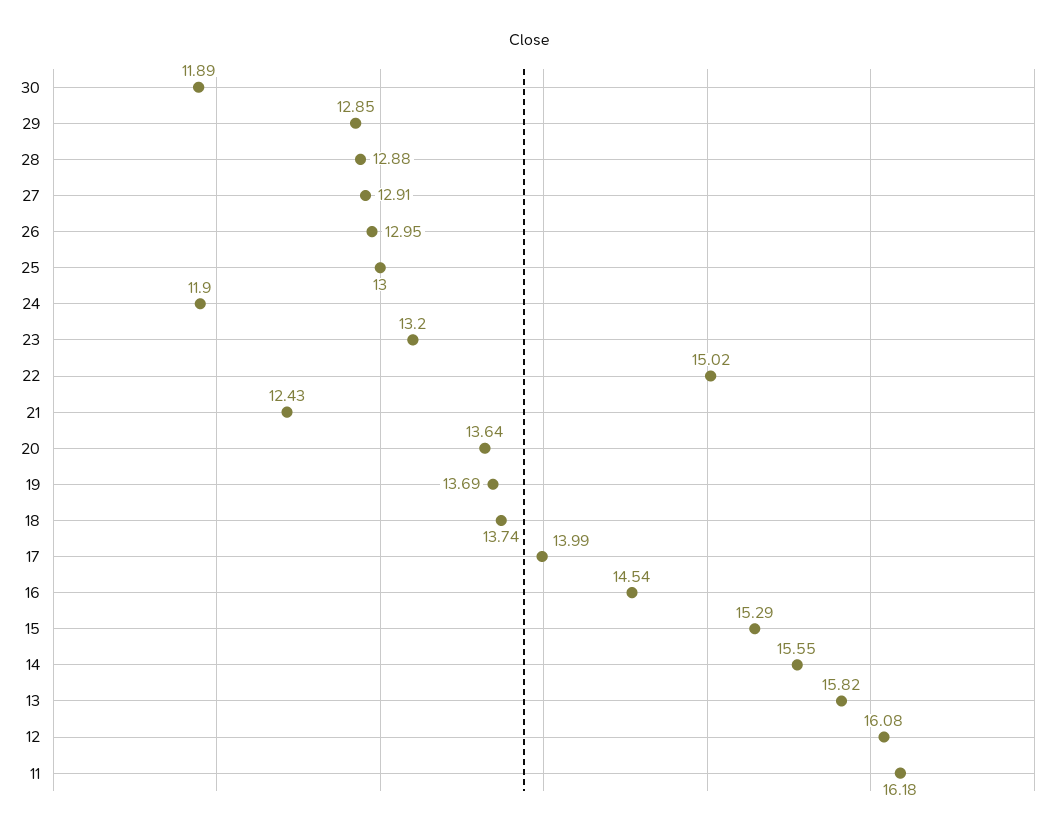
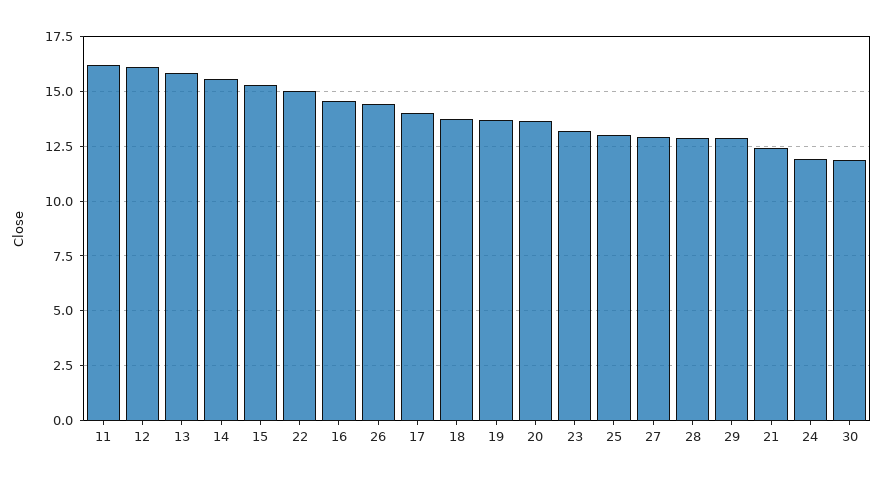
  {
    "30": 11.89,
    "29": 12.85,
    "28": 12.88,
    "27": 12.91,
-   "26": 12.95,
+   "26": 14.5,
    "25": 13,
    "24": 11.9,
    "23": 13.2,
    "22": 15.02,
    "21": 12.43,
    "20": 13.64,
    "19": 13.69,
    "18": 13.74,
    "17": 13.99,
    "16": 14.54,
    "15": 15.29,
    "14": 15.55,
    "13": 15.82,
    "12": 16.08,
    "11": 16.18
  }

